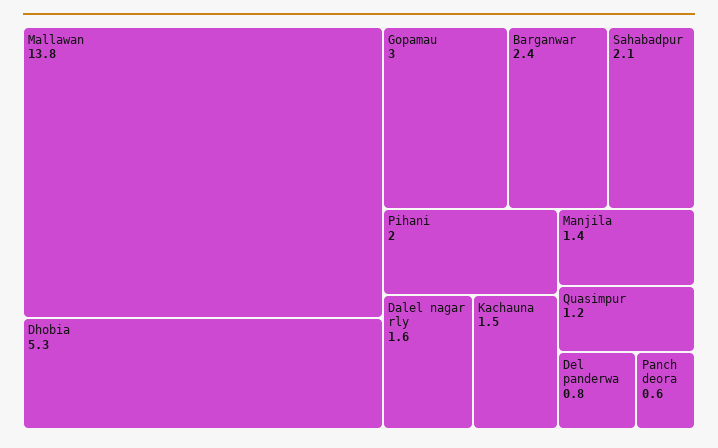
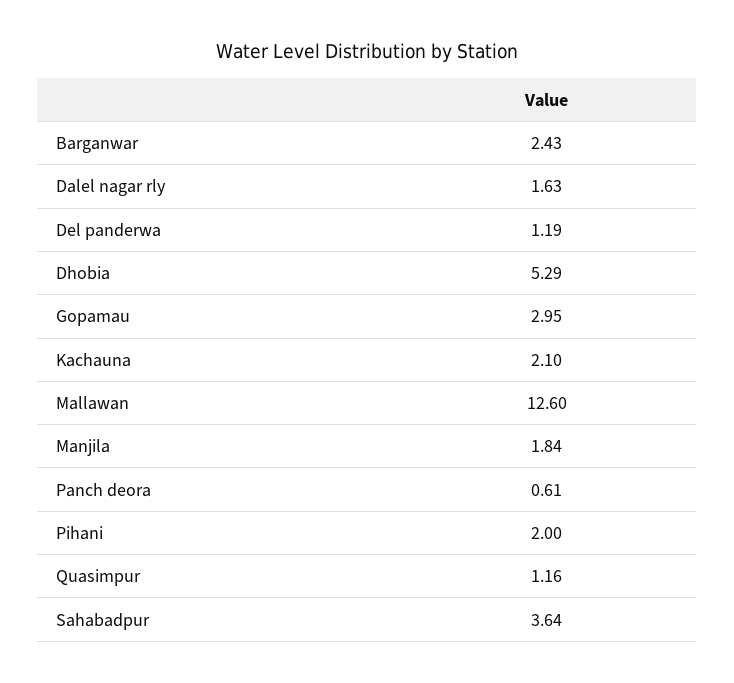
  {
-   "Mallawan": 13.8,
+   "Mallawan": 12.6,
    "Dhobia": 5.29,
    "Gopamau": 2.95,
    "Barganwar": 2.43,
-   "Sahabadpur": 2.1,
+   "Sahabadpur": 3.64,
    "Pihani": 2,
    "Dalel nagar rly": 1.63,
-   "Kachauna": 1.5,
+   "Kachauna": 2.1,
-   "Manjila": 1.4,
+   "Manjila": 1.84,
    "Quasimpur": 1.16,
-   "Del panderwa": 0.8,
+   "Del panderwa": 1.19,
    "Panch deora": 0.61
  }

